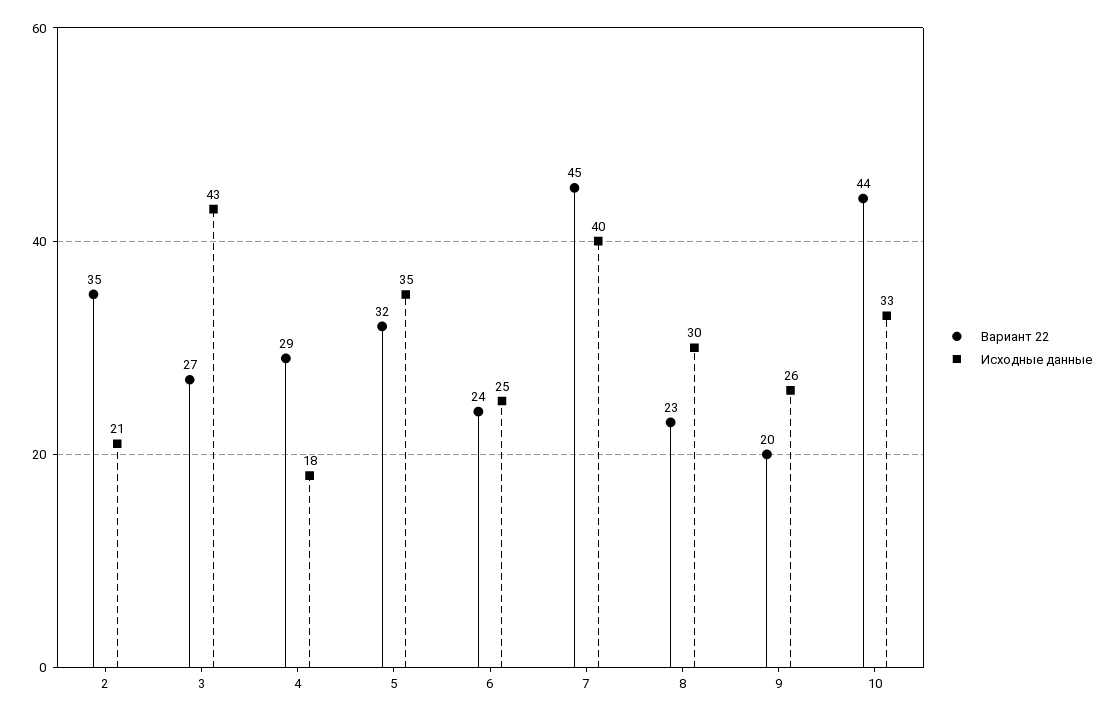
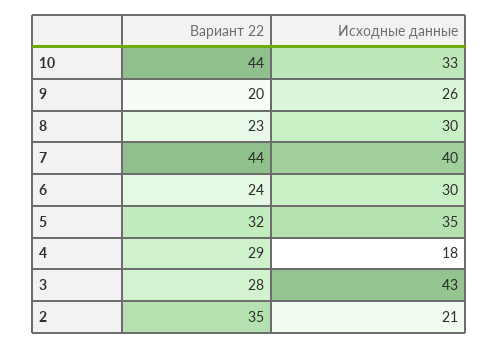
  {
    "Вариант 22": {
      "2": 35,
-     "3": 27,
+     "3": 28,
      "4": 29,
      "5": 32,
      "6": 24,
-     "7": 45,
+     "7": 44,
      "8": 23,
      "9": 20,
      "10": 44
    },
    "Исходные данные": {
      "2": 21,
      "3": 43,
      "4": 18,
      "5": 35,
-     "6": 25,
+     "6": 30,
      "7": 40,
      "8": 30,
      "9": 26,
      "10": 33
    }
  }

